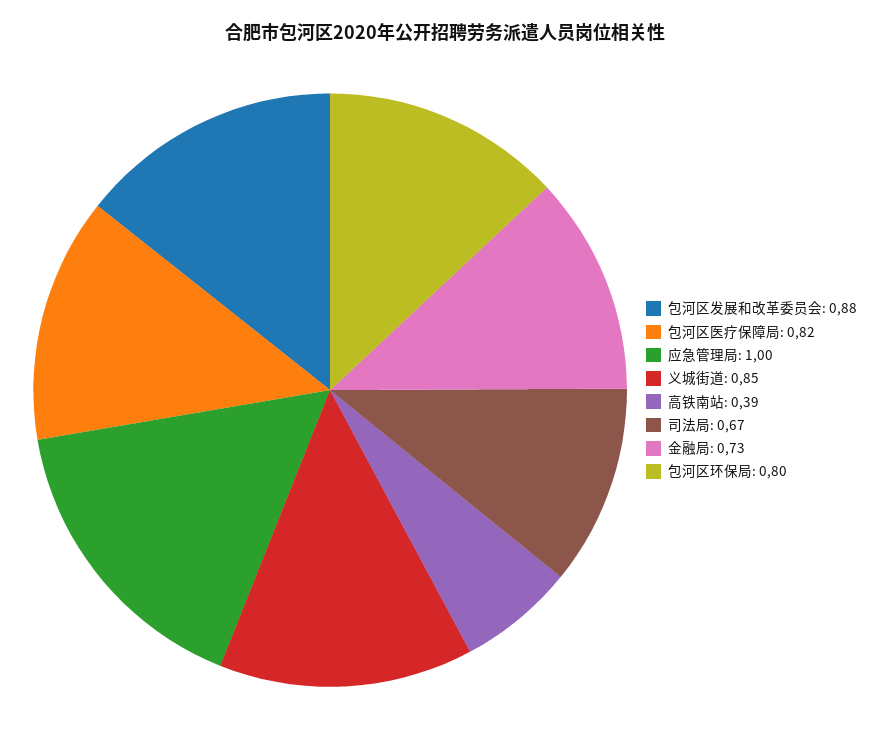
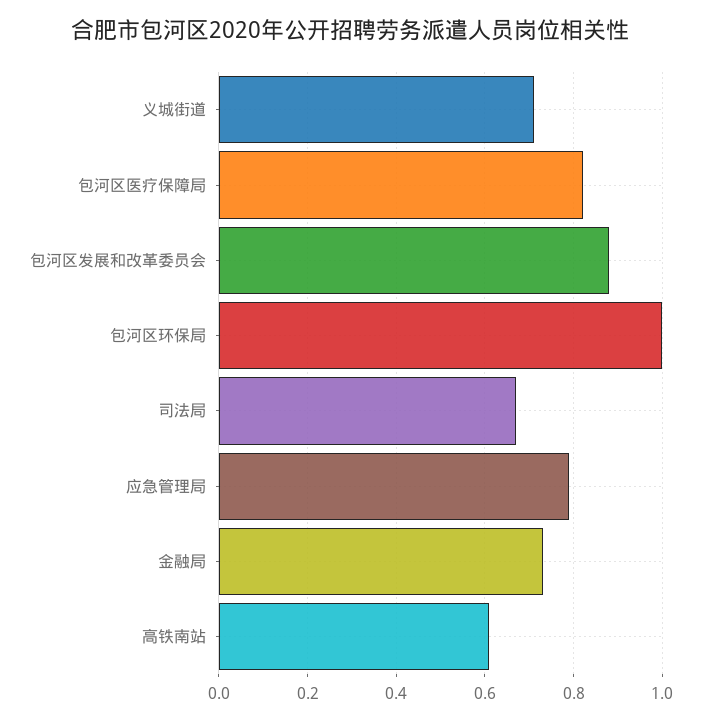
  {
    "包河区发展和改革委员会": 0.88,
    "包河区医疗保障局": 0.82,
-   "应急管理局": 1,
+   "应急管理局": 0.8,
-   "义城街道": 0.85,
+   "义城街道": 0.7,
-   "高铁南站": 0.39,
+   "高铁南站": 0.6,
    "司法局": 0.67,
    "金融局": 0.73,
-   "包河区环保局": 0.8
+   "包河区环保局": 1
  }

